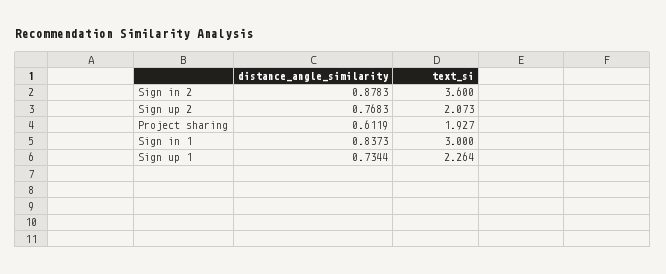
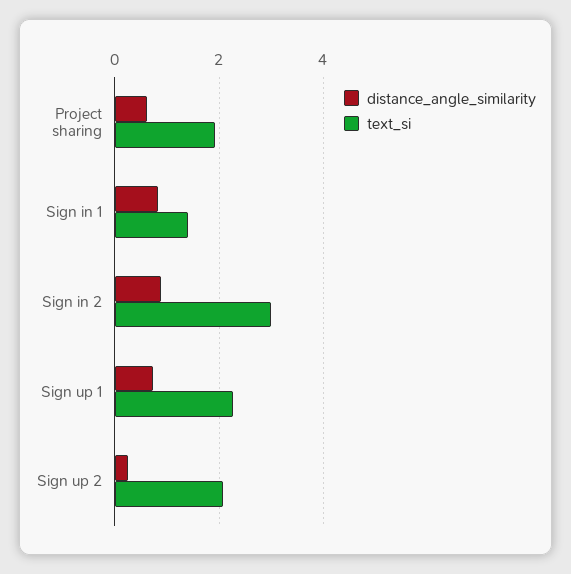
  {
    "distance_angle_similarity": {
      "Sign in 2": 0.8783,
-     "Sign up 2": 0.7683,
+     "Sign up 2": 0.2,
      "Project sharing": 0.6119,
      "Sign in 1": 0.8373,
      "Sign up 1": 0.7344
    },
    "text_si": {
-     "Sign in 2": 3.6,
+     "Sign in 2": 3,
      "Sign up 2": 2.073,
      "Project sharing": 1.927,
-     "Sign in 1": 3,
+     "Sign in 1": 1.4,
      "Sign up 1": 2.264
    }
  }

